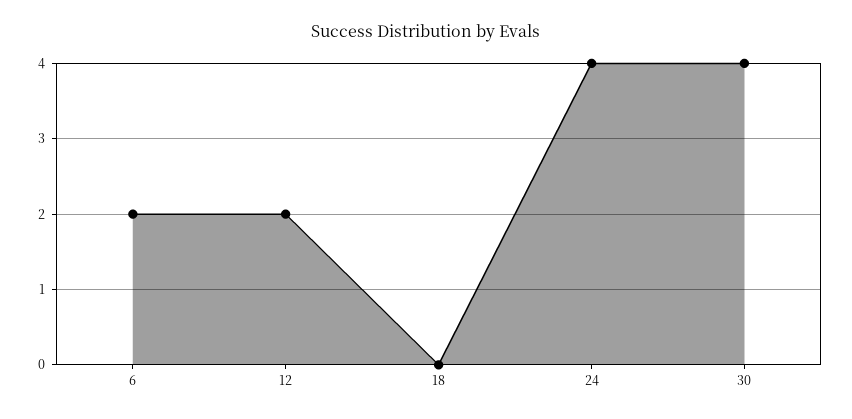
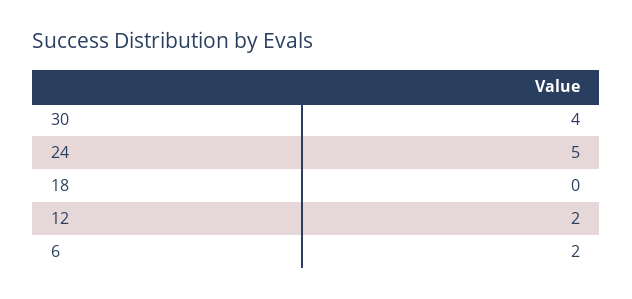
  {
    "6": 2,
    "12": 2,
    "18": 0,
-   "24": 4,
+   "24": 5,
    "30": 4
  }

